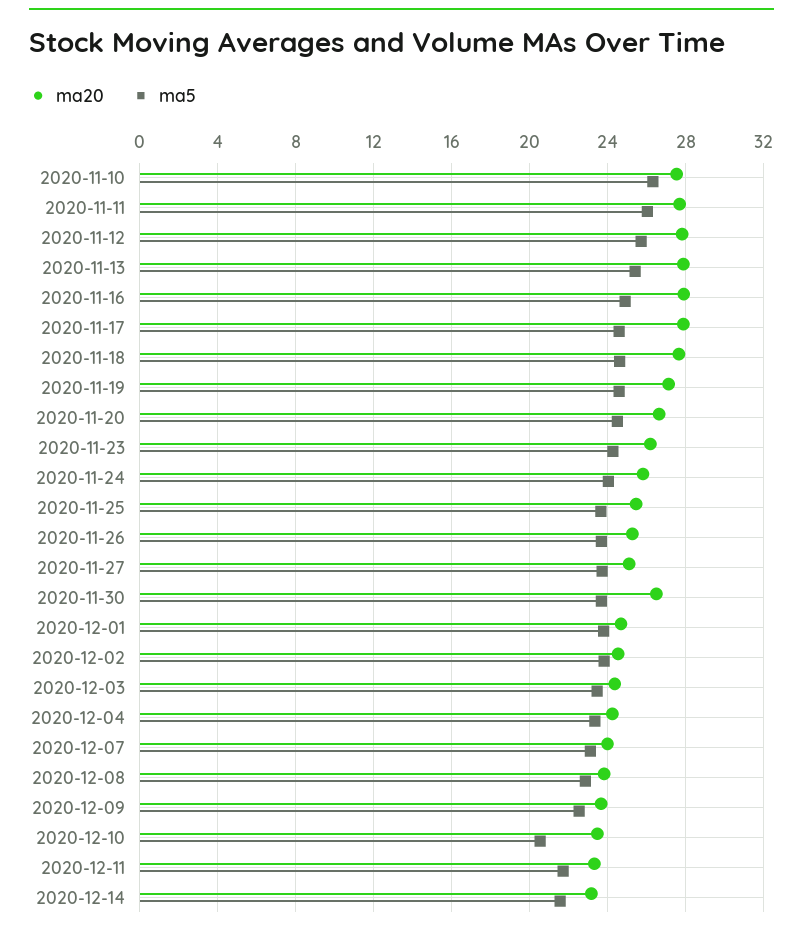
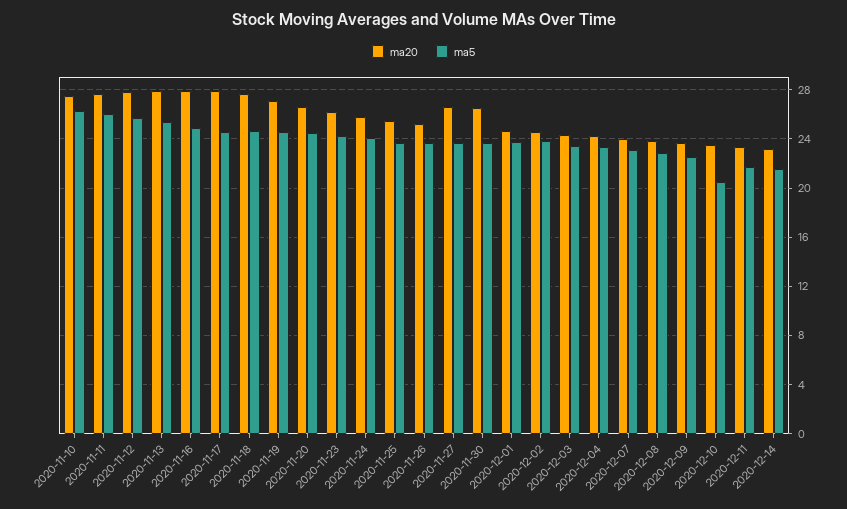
  {
    "ma20": {
      "2020-11-10": 27.5,
      "2020-11-11": 27.5,
      "2020-11-12": 28,
      "2020-11-13": 28,
      "2020-11-16": 28,
      "2020-11-17": 28,
      "2020-11-18": 27.5,
      "2020-11-19": 27,
      "2020-11-20": 26.5,
      "2020-11-23": 26,
      "2020-11-24": 26,
      "2020-11-25": 25.5,
      "2020-11-26": 25.5,
-     "2020-11-27": 25,
+     "2020-11-27": 26.5,
      "2020-11-30": 26.5,
      "2020-12-01": 24.5,
      "2020-12-02": 24.5,
      "2020-12-03": 24.5,
      "2020-12-04": 24,
      "2020-12-07": 24,
      "2020-12-08": 24,
      "2020-12-09": 23.5,
      "2020-12-10": 23.5,
      "2020-12-11": 23.5,
      "2020-12-14": 23
    },
    "ma5": {
      "2020-11-10": 26.5,
      "2020-11-11": 26,
      "2020-11-12": 25.5,
      "2020-11-13": 25.5,
      "2020-11-16": 25,
      "2020-11-17": 24.5,
      "2020-11-18": 24.5,
      "2020-11-19": 24.5,
      "2020-11-20": 24.5,
      "2020-11-23": 24.5,
      "2020-11-24": 24,
      "2020-11-25": 23.5,
      "2020-11-26": 23.5,
      "2020-11-27": 23.5,
      "2020-11-30": 23.5,
      "2020-12-01": 24,
      "2020-12-02": 24,
      "2020-12-03": 23.5,
      "2020-12-04": 23.5,
      "2020-12-07": 23,
      "2020-12-08": 23,
      "2020-12-09": 22.5,
      "2020-12-10": 20.5,
      "2020-12-11": 21.5,
      "2020-12-14": 21.5
    }
  }

